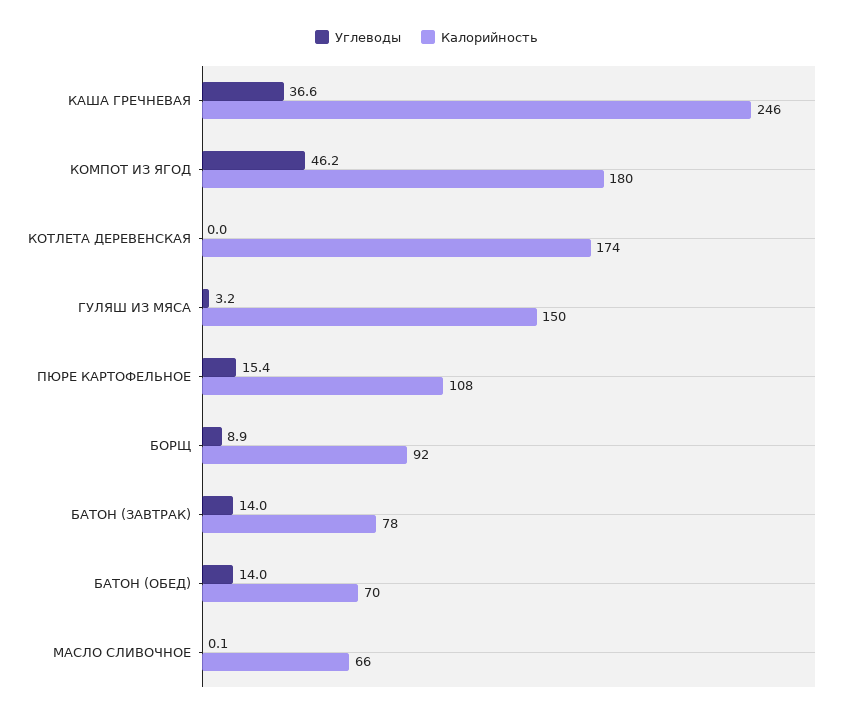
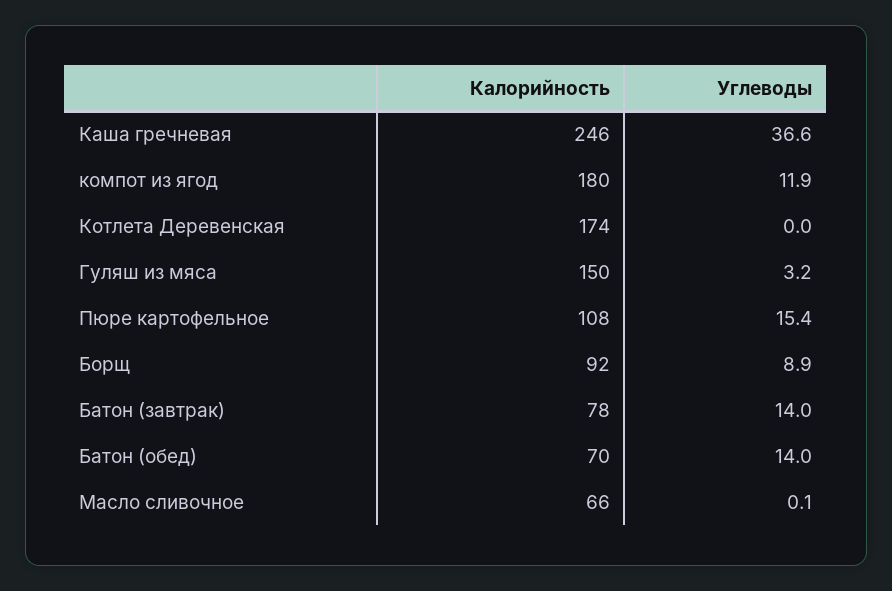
  {
    "Углеводы": {
      "КАША ГРЕЧНЕВАЯ": 36.6,
-     "КОМПОТ ИЗ ЯГОД": 46.2,
+     "КОМПОТ ИЗ ЯГОД": 11.9,
      "КОТЛЕТА ДЕРЕВЕНСКАЯ": 0,
      "ГУЛЯШ ИЗ МЯСА": 3.2,
      "ПЮРЕ КАРТОФЕЛЬНОЕ": 15.4,
      "БОРЩ": 8.9,
      "БАТОН (ЗАВТРАК)": 14,
      "БАТОН (ОБЕД)": 14,
      "МАСЛО СЛИВОЧНОЕ": 0.1
    },
    "Калорийность": {
      "КАША ГРЕЧНЕВАЯ": 246,
      "КОМПОТ ИЗ ЯГОД": 180,
      "КОТЛЕТА ДЕРЕВЕНСКАЯ": 174,
      "ГУЛЯШ ИЗ МЯСА": 150,
      "ПЮРЕ КАРТОФЕЛЬНОЕ": 108,
      "БОРЩ": 92,
      "БАТОН (ЗАВТРАК)": 78,
      "БАТОН (ОБЕД)": 70,
      "МАСЛО СЛИВОЧНОЕ": 66
    }
  }

